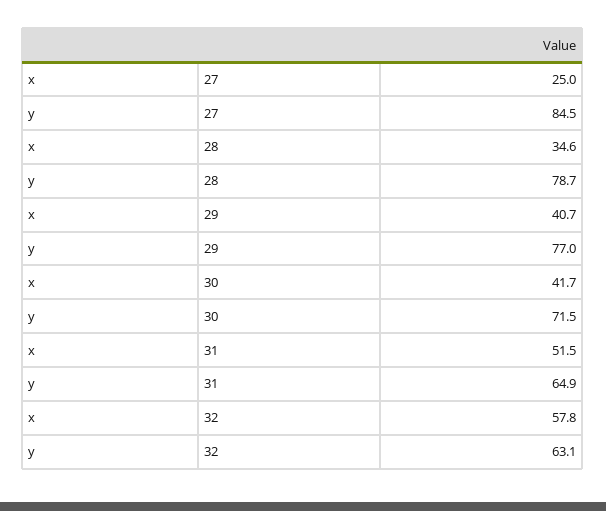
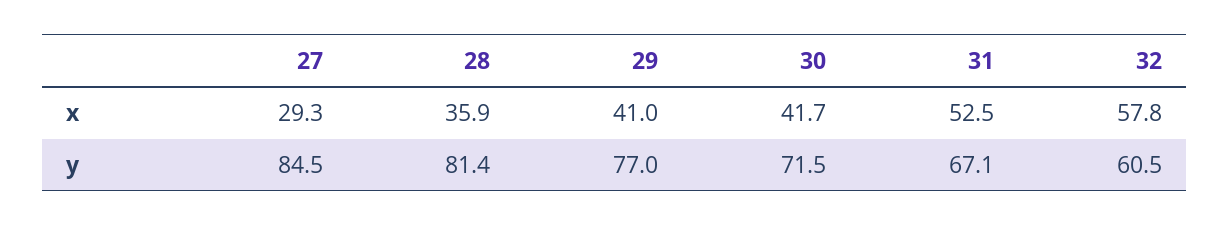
  {
    "x": {
-     "27": 25,
+     "27": 29.3,
-     "28": 34.6,
+     "28": 35.9,
-     "29": 40.7,
+     "29": 41,
      "30": 41.7,
-     "31": 51.5,
+     "31": 52.5,
      "32": 57.8
    },
    "y": {
      "27": 84.5,
-     "28": 78.7,
+     "28": 81.4,
      "29": 77,
      "30": 71.5,
-     "31": 64.9,
+     "31": 67.1,
-     "32": 63.1
+     "32": 60.5
    }
  }

